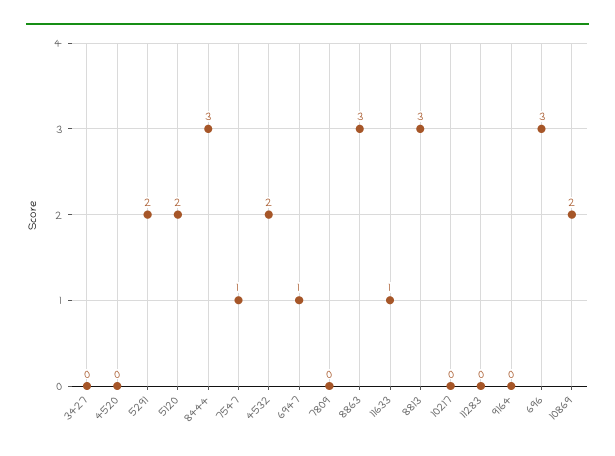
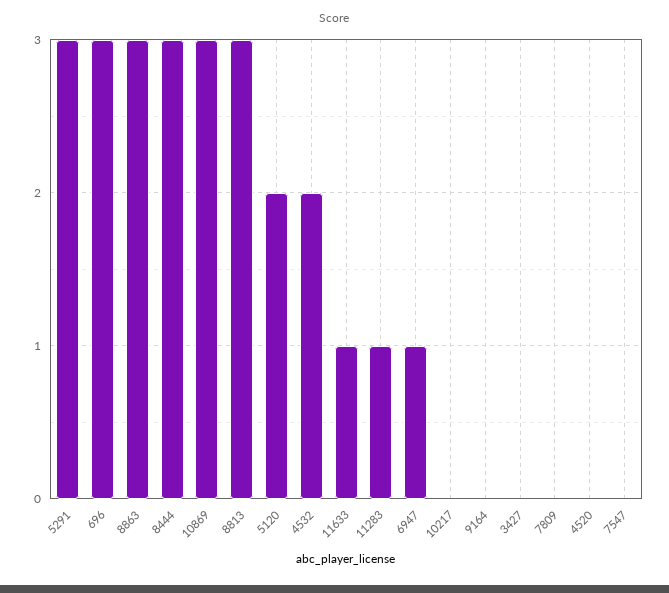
  {
    "3427": 0,
    "4520": 0,
-   "5291": 2,
+   "5291": 3,
    "5120": 2,
    "8444": 3,
-   "7547": 1,
+   "7547": 0,
    "4532": 2,
    "6947": 1,
    "7809": 0,
    "8863": 3,
    "11633": 1,
    "8813": 3,
    "10217": 0,
-   "11283": 0,
+   "11283": 1,
    "9164": 0,
    "696": 3,
-   "10869": 2
+   "10869": 3
  }

